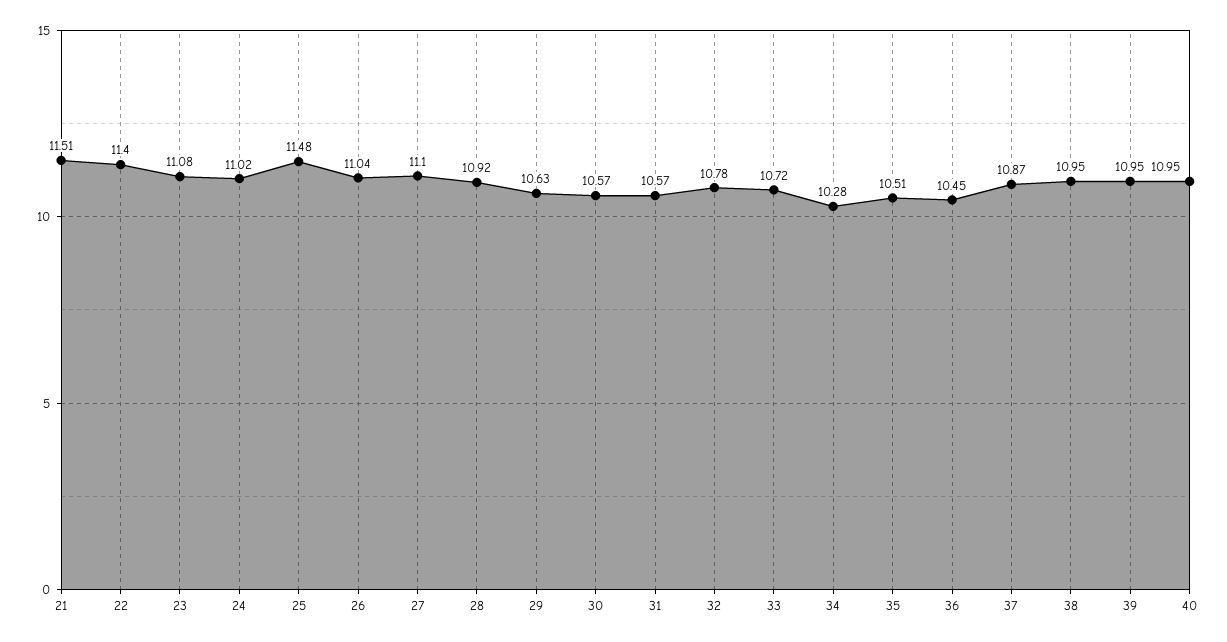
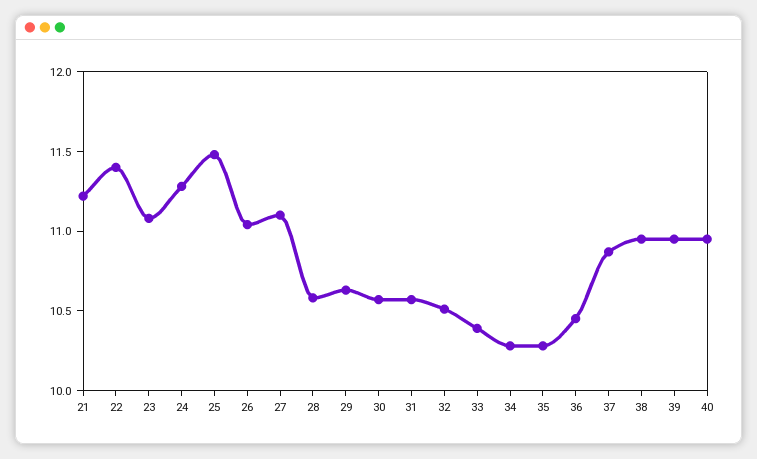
  {
-   "21": 11.51,
+   "21": 11.2,
    "22": 11.4,
    "23": 11.08,
-   "24": 11.02,
+   "24": 11.3,
    "25": 11.48,
    "26": 11.04,
    "27": 11.1,
-   "28": 10.92,
+   "28": 10.6,
    "29": 10.63,
    "30": 10.57,
    "31": 10.57,
-   "32": 10.78,
+   "32": 10.5,
-   "33": 10.72,
+   "33": 10.4,
    "34": 10.28,
-   "35": 10.51,
+   "35": 10.3,
    "36": 10.45,
    "37": 10.87,
    "38": 10.95,
    "39": 10.95,
    "40": 10.95
  }

